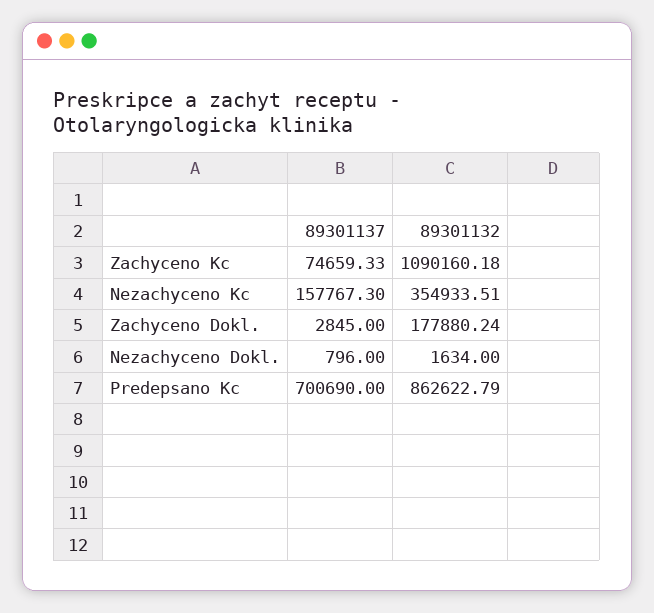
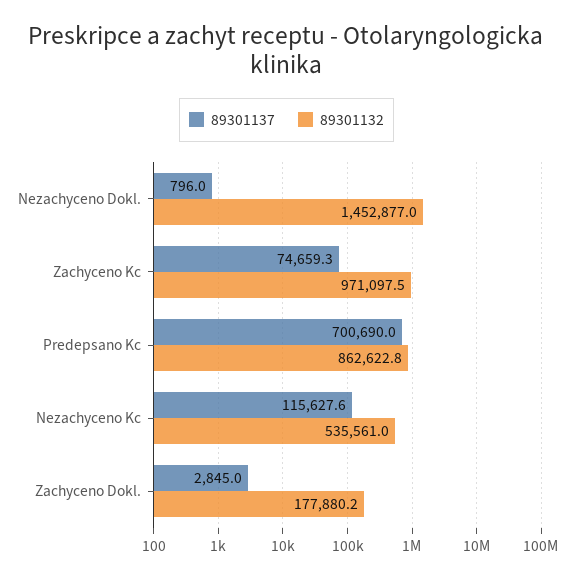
  {
    "89301137": {
      "Zachyceno Kc": 74659.33,
-     "Nezachyceno Kc": 157767.3,
+     "Nezachyceno Kc": 115627.6,
      "Zachyceno Dokl.": 2845,
      "Nezachyceno Dokl.": 796,
      "Predepsano Kc": 700690
    },
    "89301132": {
-     "Zachyceno Kc": 1090160.18,
+     "Zachyceno Kc": 971097.5,
-     "Nezachyceno Kc": 354933.51,
+     "Nezachyceno Kc": 535561,
      "Zachyceno Dokl.": 177880.24,
-     "Nezachyceno Dokl.": 1634,
+     "Nezachyceno Dokl.": 1452877,
      "Predepsano Kc": 862622.79
    }
  }

